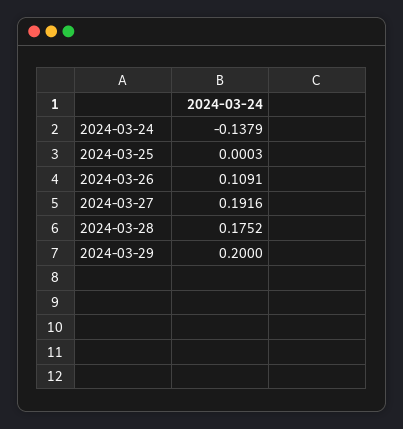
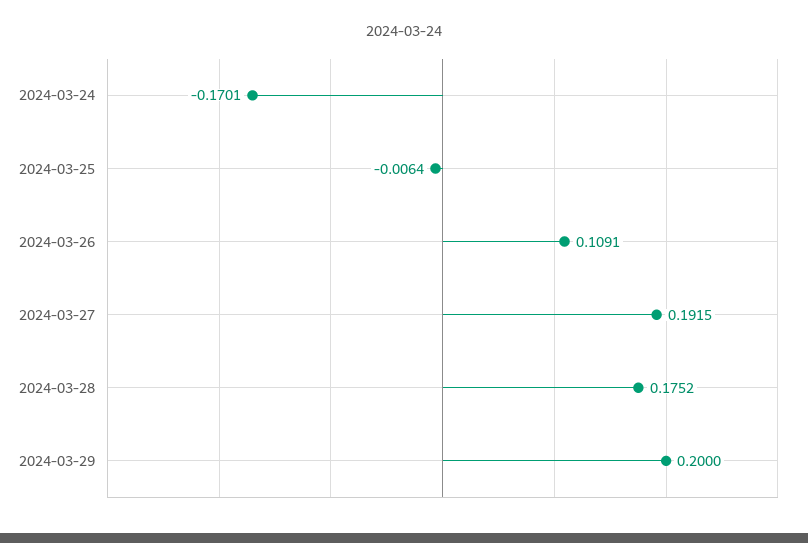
  {
-   "2024-03-24": -0.1379,
+   "2024-03-24": -0.1701,
-   "2024-03-25": 0.0003,
+   "2024-03-25": -0.0064,
    "2024-03-26": 0.1091,
-   "2024-03-27": 0.1916,
+   "2024-03-27": 0.1915,
    "2024-03-28": 0.1752,
    "2024-03-29": 0.2
  }

